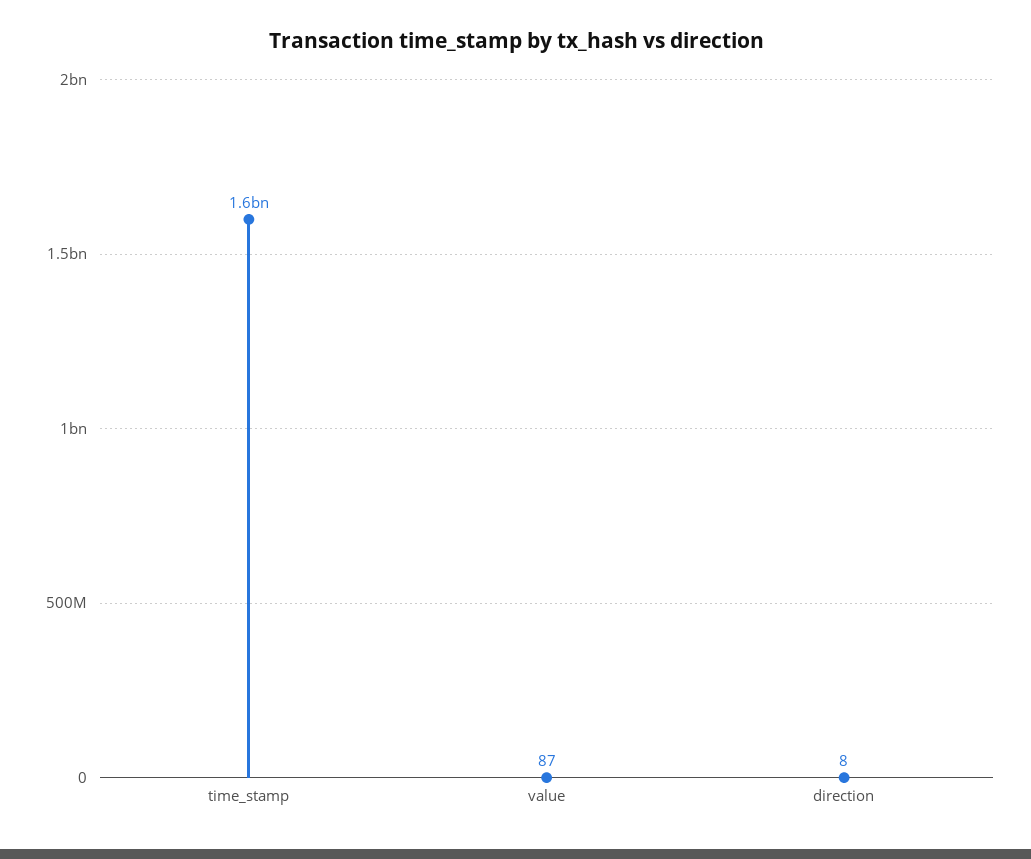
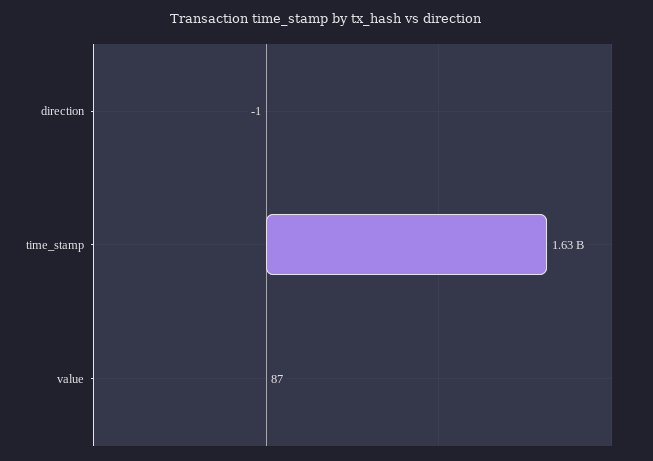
  {
    "time_stamp": 1630000000,
    "value": 87,
-   "direction": 8
+   "direction": -1
  }

